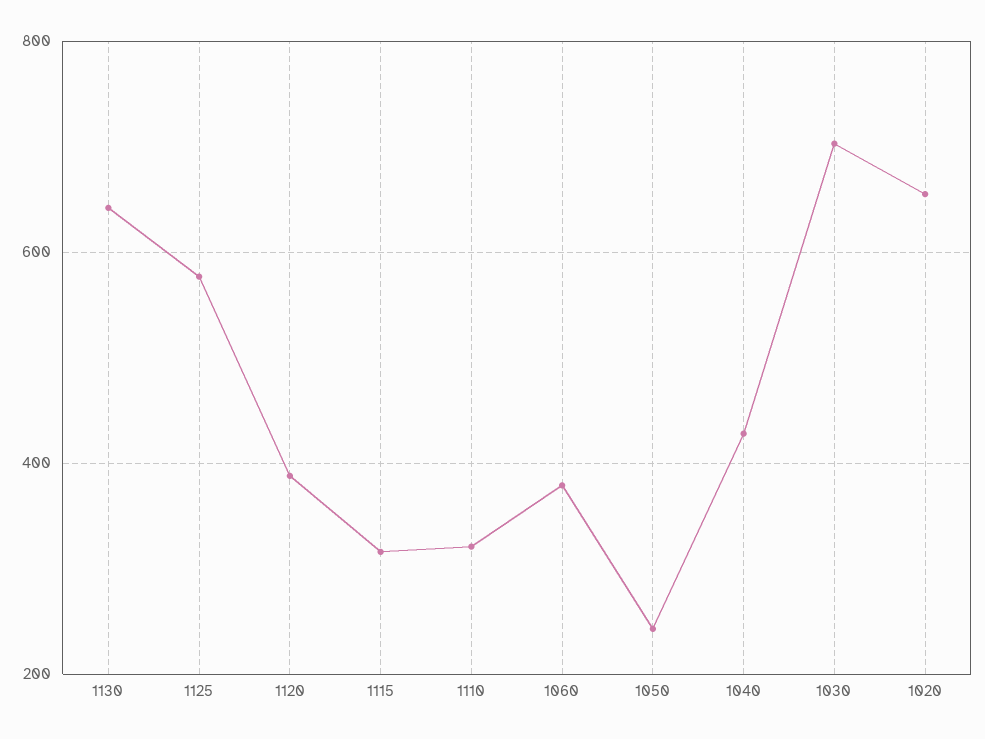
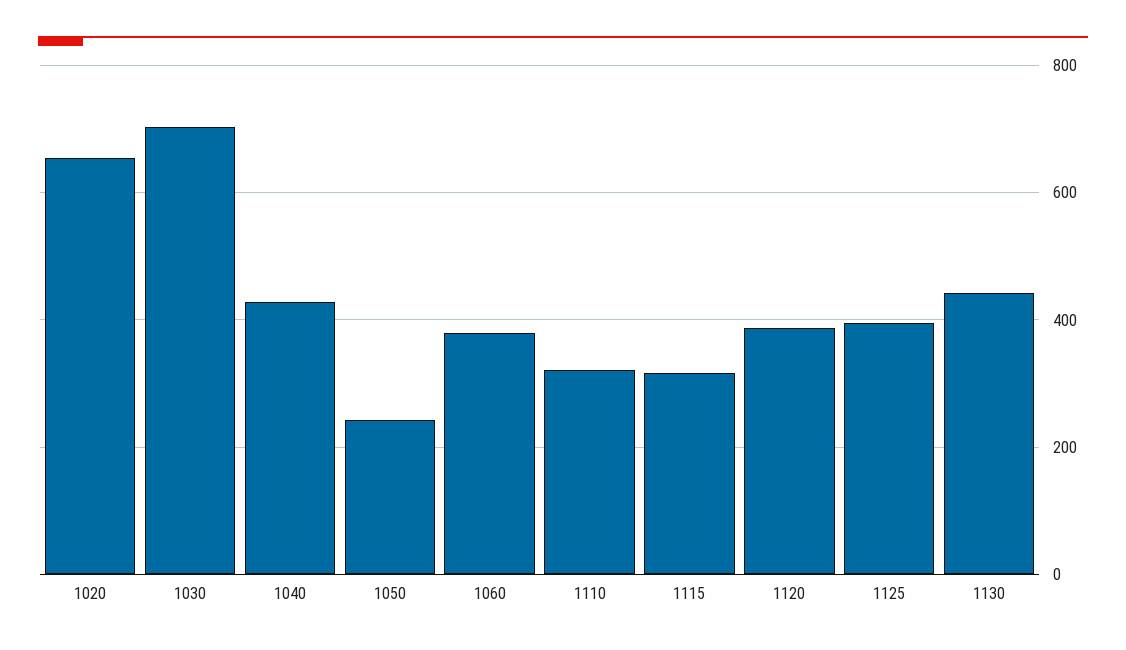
  {
-   "1130": 640,
+   "1130": 440,
-   "1125": 580,
+   "1125": 400,
    "1120": 380,
    "1115": 320,
    "1110": 320,
    "1060": 380,
    "1050": 240,
    "1040": 420,
    "1030": 700,
    "1020": 660
  }

